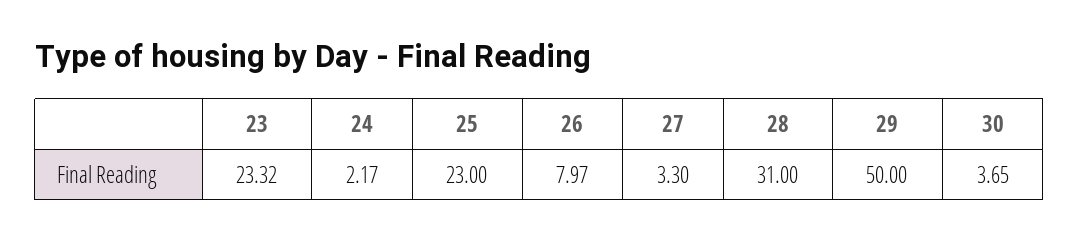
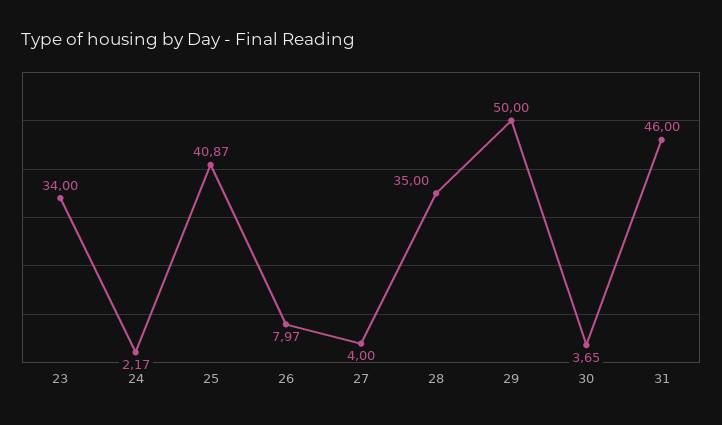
  {
-   "23": 23.32,
+   "23": 34,
    "24": 2.17,
-   "25": 23,
+   "25": 40.87,
    "26": 7.97,
-   "27": 3.3,
+   "27": 4,
-   "28": 31,
+   "28": 35,
    "29": 50,
-   "30": 3.65
+   "30": 3.65,
+   "31": 46
  }

